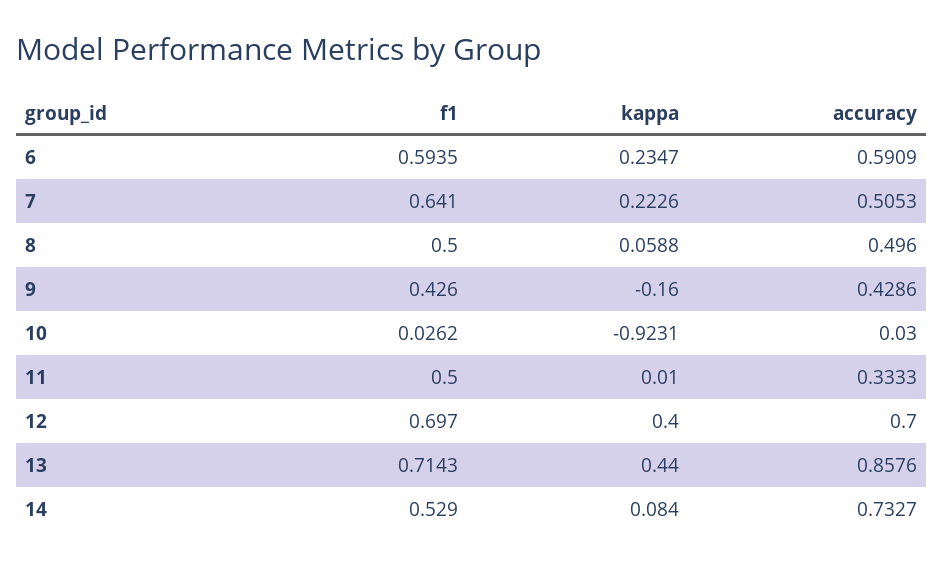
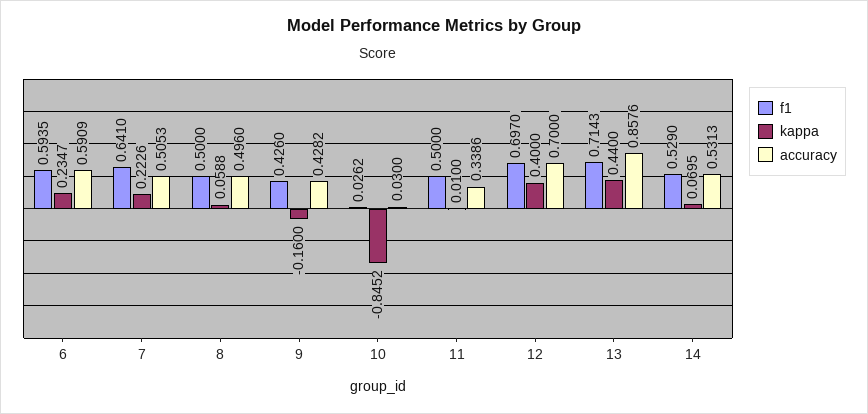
  {
    "f1": {
      "6": 0.5935,
      "7": 0.641,
      "8": 0.5,
      "9": 0.426,
      "10": 0.0262,
      "11": 0.5,
      "12": 0.697,
      "13": 0.7143,
      "14": 0.529
    },
    "kappa": {
      "6": 0.2347,
      "7": 0.2226,
      "8": 0.0588,
      "9": -0.16,
-     "10": -0.9231,
+     "10": -0.8452,
      "11": 0.01,
      "12": 0.4,
      "13": 0.44,
-     "14": 0.084
+     "14": 0.0695
    },
    "accuracy": {
      "6": 0.5909,
      "7": 0.5053,
      "8": 0.496,
-     "9": 0.4286,
+     "9": 0.4282,
      "10": 0.03,
-     "11": 0.3333,
+     "11": 0.3386,
      "12": 0.7,
      "13": 0.8576,
-     "14": 0.7327
+     "14": 0.5313
    }
  }

